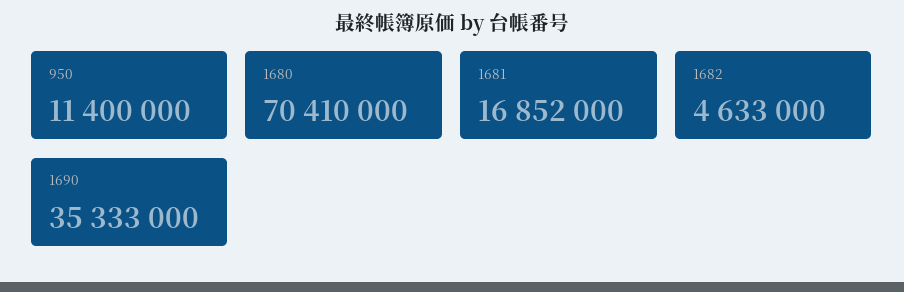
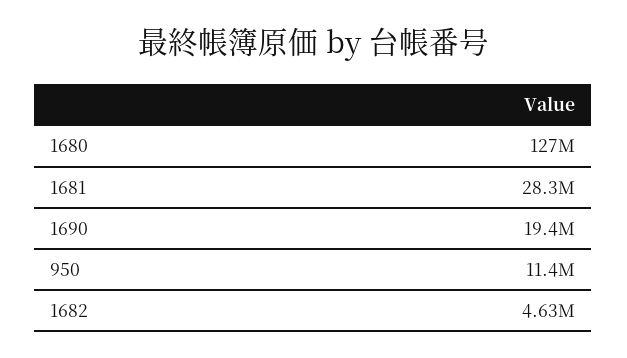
  {
    "950": 11400000,
-   "1680": 70410000,
+   "1680": 127000000,
-   "1681": 16852000,
+   "1681": 28300000,
    "1682": 4633000,
-   "1690": 35333000
+   "1690": 19400000
  }

